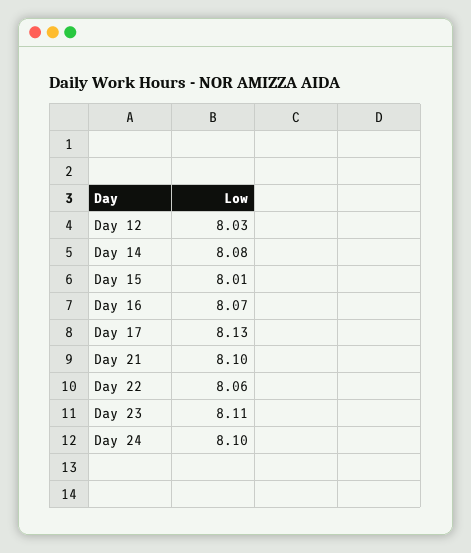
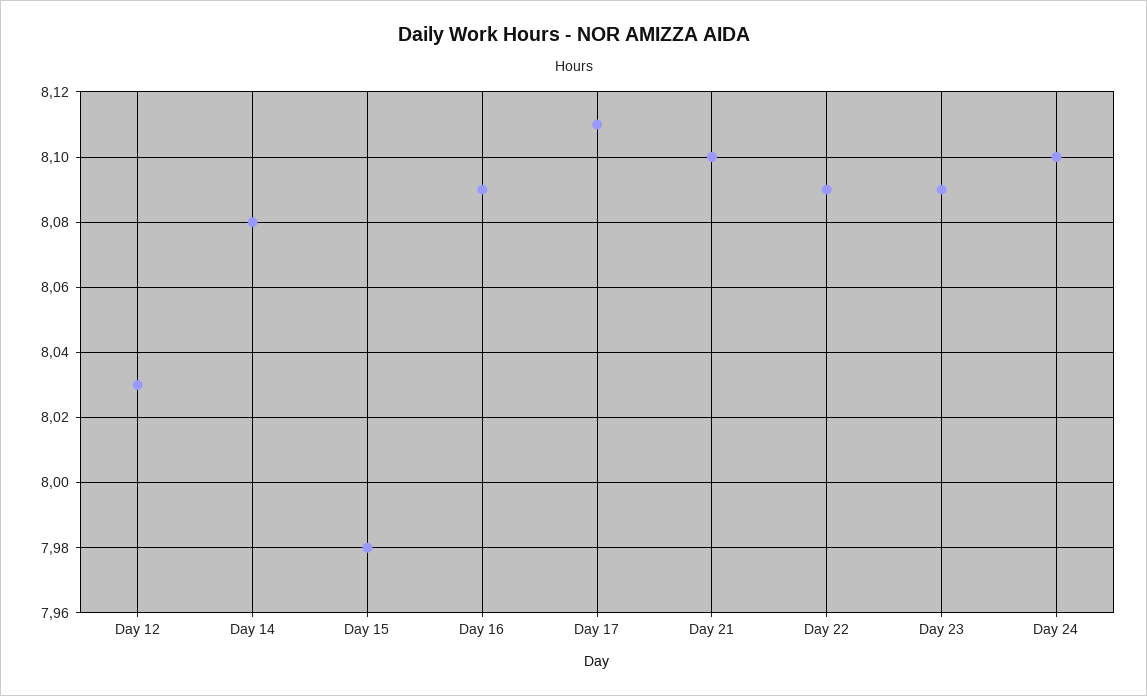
  {
    "Day 12": 8.03,
    "Day 14": 8.08,
-   "Day 15": 8.01,
+   "Day 15": 7.98,
-   "Day 16": 8.07,
+   "Day 16": 8.09,
-   "Day 17": 8.13,
+   "Day 17": 8.11,
    "Day 21": 8.1,
-   "Day 22": 8.06,
+   "Day 22": 8.09,
-   "Day 23": 8.11,
+   "Day 23": 8.09,
    "Day 24": 8.1
  }

